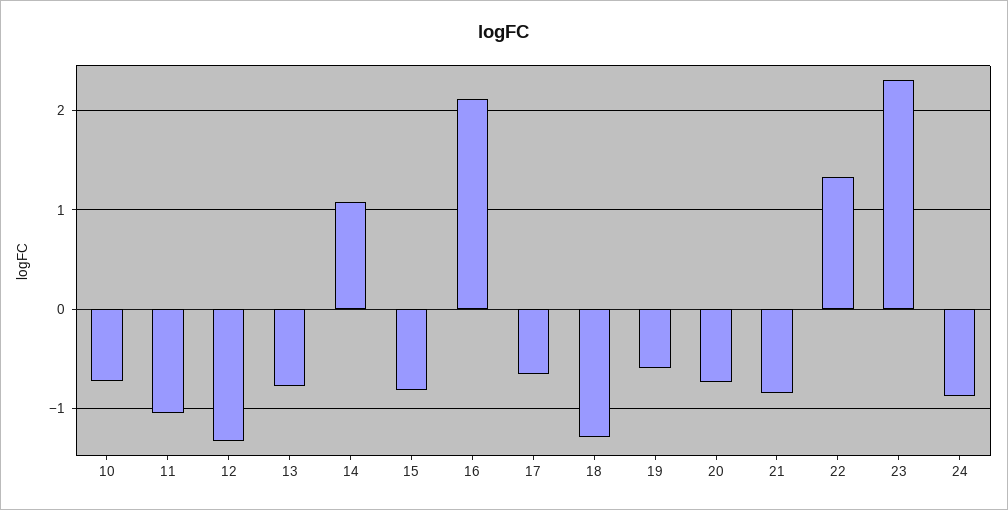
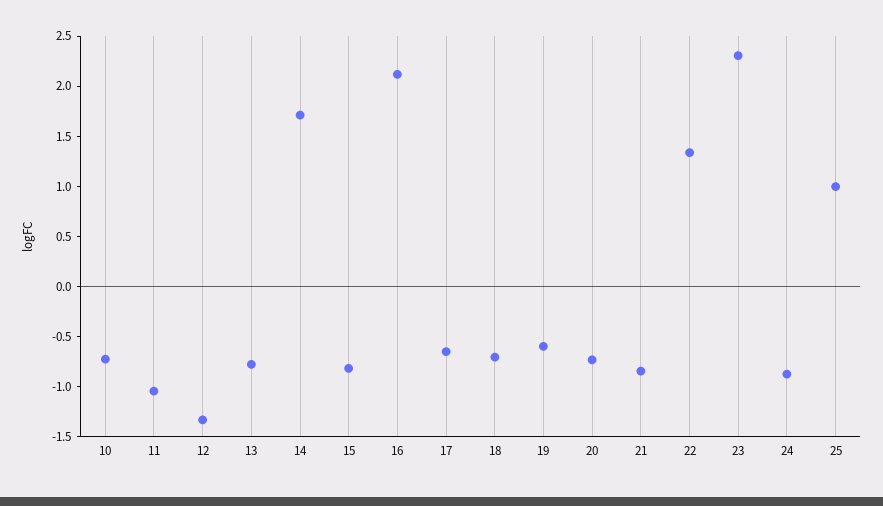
  {
    "10": -0.7,
    "11": -1,
    "12": -1.3,
    "13": -0.8,
-   "14": 1.1,
+   "14": 1.7,
    "15": -0.8,
    "16": 2.1,
    "17": -0.7,
-   "18": -1.3,
+   "18": -0.7,
    "19": -0.6,
    "20": -0.7,
    "21": -0.8,
    "22": 1.3,
    "23": 2.3,
-   "24": -0.9
+   "24": -0.9,
+   "25": 1
  }

